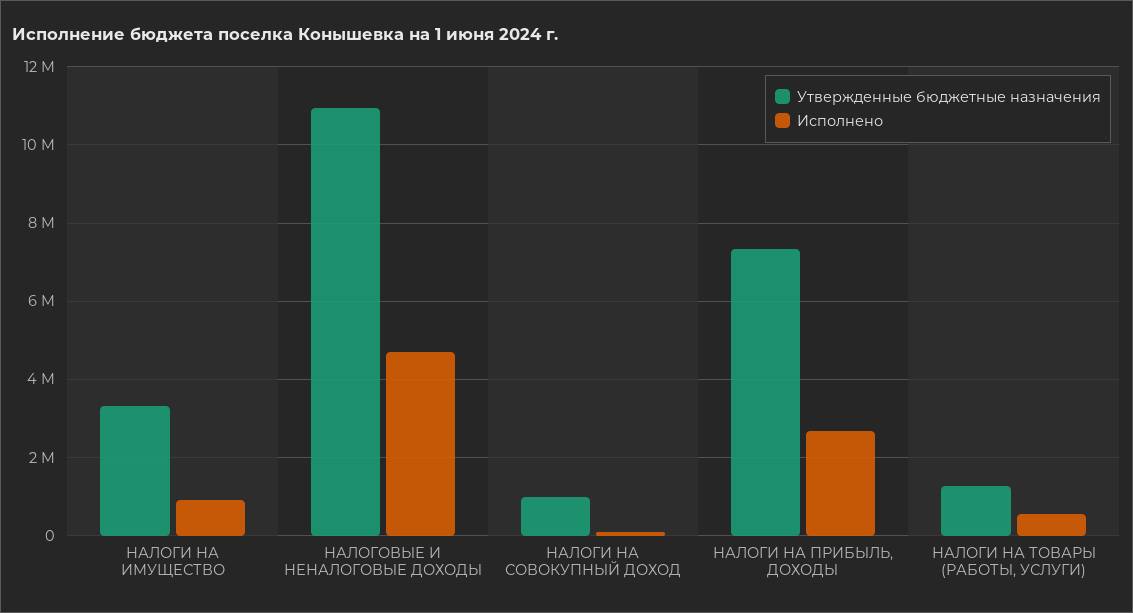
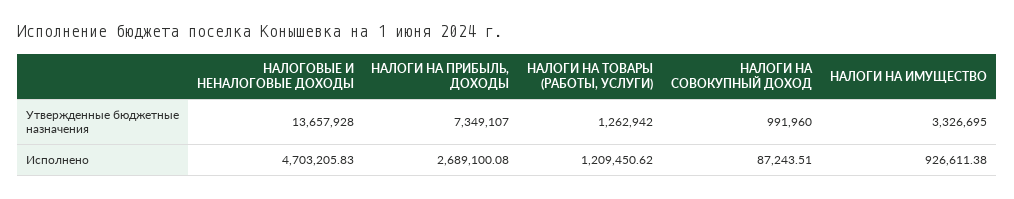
  {
    "Утвержденные бюджетные назначения": {
      "НАЛОГИ НА ИМУЩЕСТВО": 3326695,
-     "НАЛОГОВЫЕ И НЕНАЛОГОВЫЕ ДОХОДЫ": 11000000,
+     "НАЛОГОВЫЕ И НЕНАЛОГОВЫЕ ДОХОДЫ": 13657928,
      "НАЛОГИ НА СОВОКУПНЫЙ ДОХОД": 991960,
      "НАЛОГИ НА ПРИБЫЛЬ, ДОХОДЫ": 7349107,
      "НАЛОГИ НА ТОВАРЫ (РАБОТЫ, УСЛУГИ)": 1262942
    },
    "Исполнено": {
      "НАЛОГИ НА ИМУЩЕСТВО": 926611.38,
      "НАЛОГОВЫЕ И НЕНАЛОГОВЫЕ ДОХОДЫ": 4703205.83,
      "НАЛОГИ НА СОВОКУПНЫЙ ДОХОД": 87243.51,
      "НАЛОГИ НА ПРИБЫЛЬ, ДОХОДЫ": 2689100.08,
-     "НАЛОГИ НА ТОВАРЫ (РАБОТЫ, УСЛУГИ)": 600000
+     "НАЛОГИ НА ТОВАРЫ (РАБОТЫ, УСЛУГИ)": 1209450.62
    }
  }

